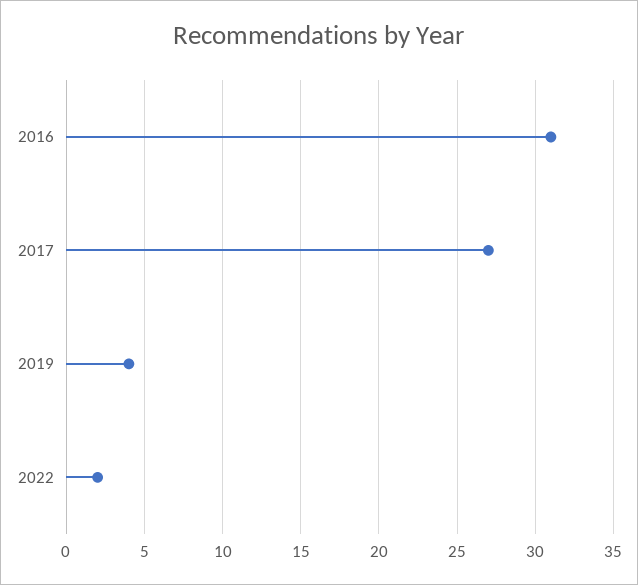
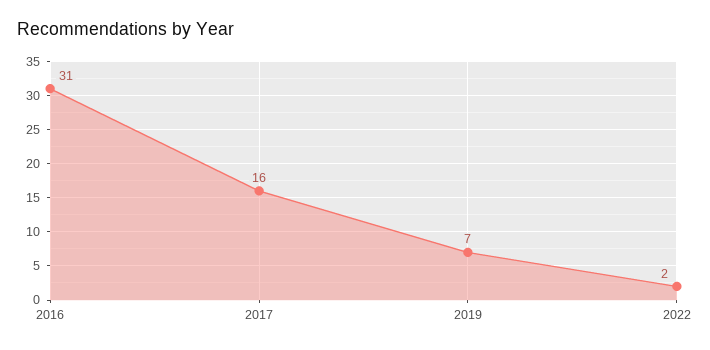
  {
    "2016": 31,
-   "2017": 27,
+   "2017": 16,
-   "2019": 4,
+   "2019": 7,
    "2022": 2
  }

